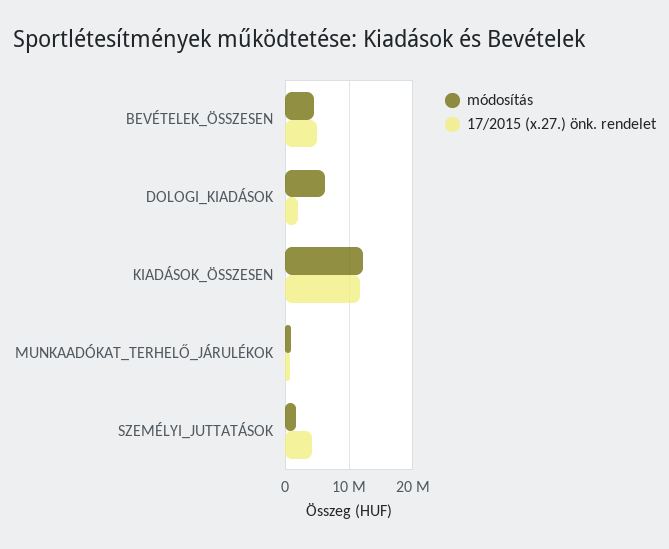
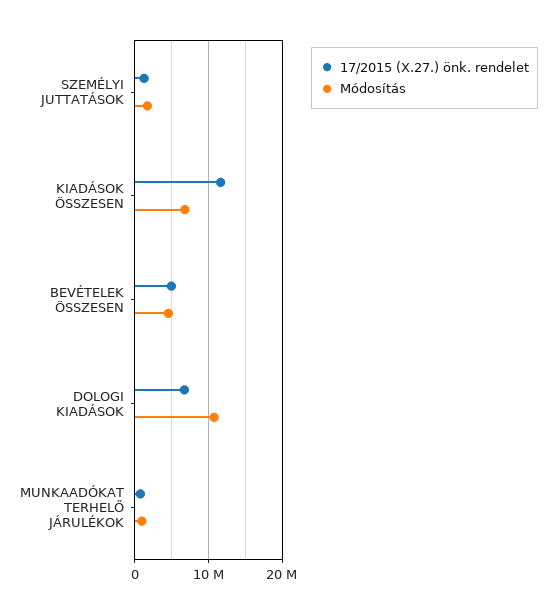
  {
    "módosítás": {
      "BEVÉTELEK_ÖSSZESEN": 5000000,
-     "DOLOGI_KIADÁSOK": 6000000,
+     "DOLOGI_KIADÁSOK": 11000000,
-     "KIADÁSOK_ÖSSZESEN": 12000000,
+     "KIADÁSOK_ÖSSZESEN": 7000000,
      "MUNKAADÓKAT_TERHELŐ_JÁRULÉKOK": 1000000,
      "SZEMÉLYI_JUTTATÁSOK": 2000000
    },
    "17/2015 (x.27.) önk. rendelet": {
      "BEVÉTELEK_ÖSSZESEN": 5000000,
-     "DOLOGI_KIADÁSOK": 2000000,
+     "DOLOGI_KIADÁSOK": 7000000,
      "KIADÁSOK_ÖSSZESEN": 12000000,
      "MUNKAADÓKAT_TERHELŐ_JÁRULÉKOK": 1000000,
-     "SZEMÉLYI_JUTTATÁSOK": 4000000
+     "SZEMÉLYI_JUTTATÁSOK": 1000000
    }
  }

